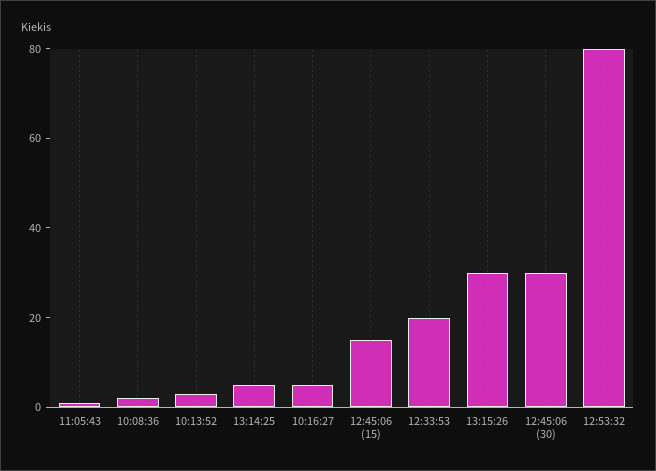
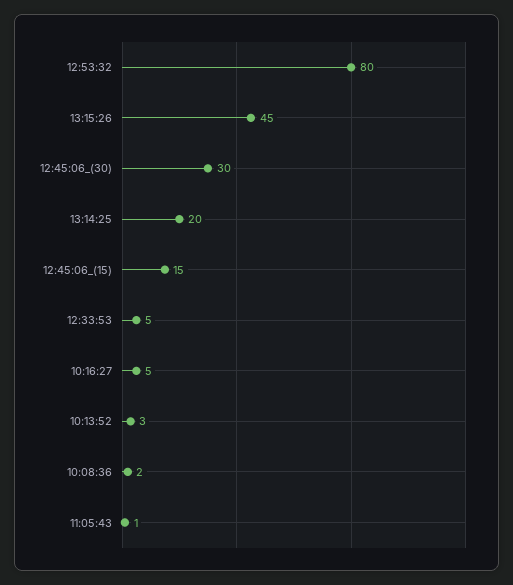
  {
    "11:05:43": 1,
    "10:08:36": 2,
    "10:13:52": 3,
-   "13:14:25": 5,
+   "13:14:25": 20,
    "10:16:27": 5,
    "12:45:06 (15)": 15,
-   "12:33:53": 20,
+   "12:33:53": 5,
-   "13:15:26": 30,
+   "13:15:26": 45,
    "12:45:06 (30)": 30,
    "12:53:32": 80
  }

